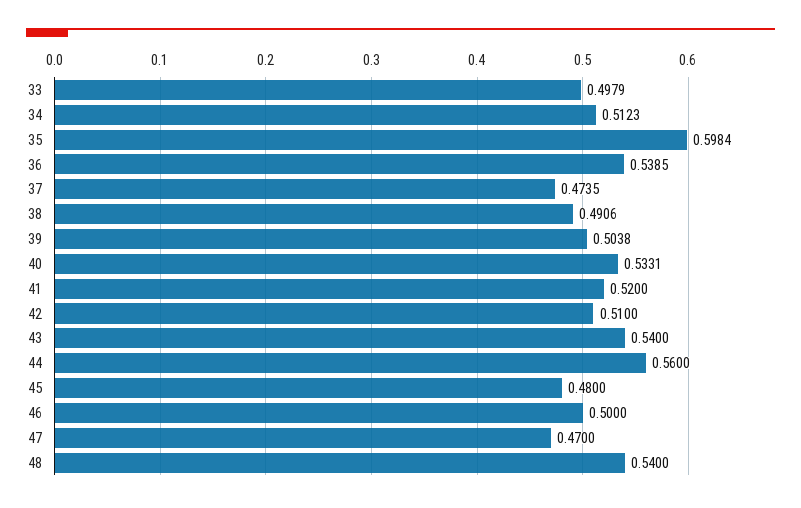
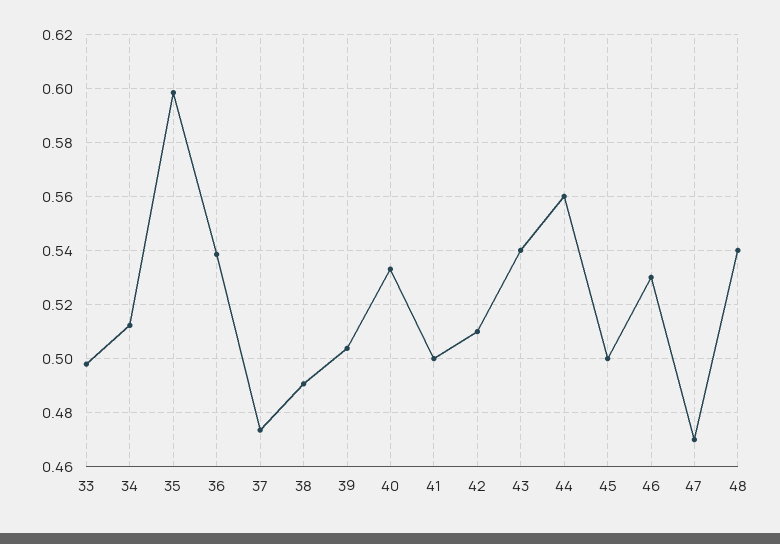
  {
    "33": 0.4979,
    "34": 0.5123,
    "35": 0.5984,
    "36": 0.5385,
    "37": 0.4735,
    "38": 0.4906,
    "39": 0.5038,
    "40": 0.5331,
-   "41": 0.52,
+   "41": 0.5,
    "42": 0.51,
    "43": 0.54,
    "44": 0.56,
-   "45": 0.48,
+   "45": 0.5,
-   "46": 0.5,
+   "46": 0.53,
    "47": 0.47,
    "48": 0.54
  }

